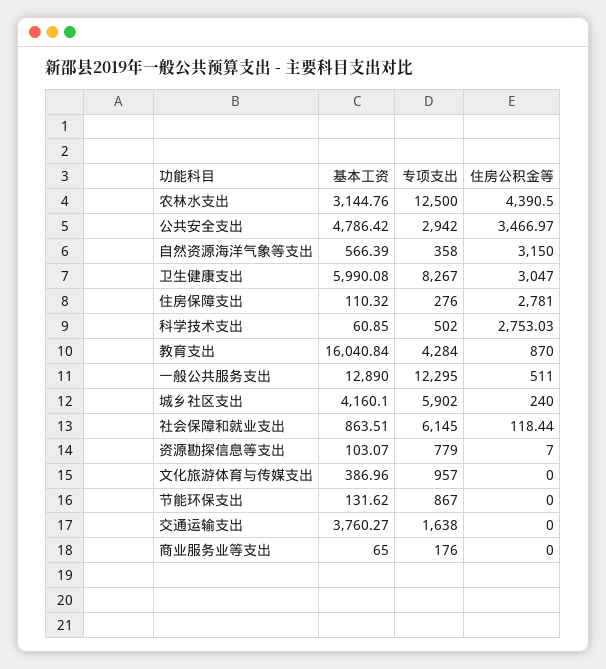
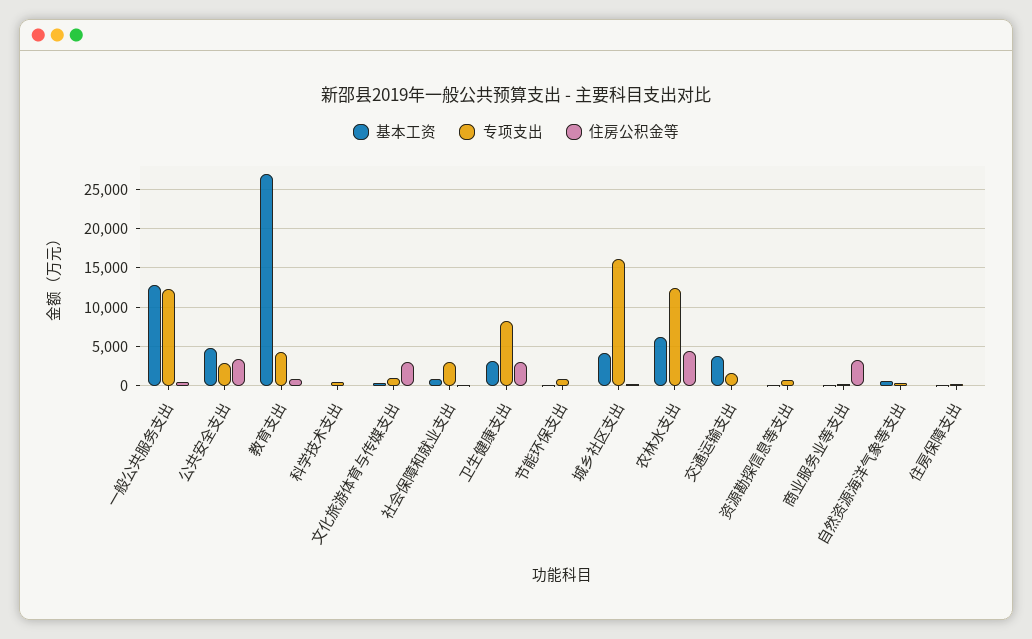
  {
    "基本工资": {
-     "农林水支出": 3144.76,
+     "农林水支出": 6000,
      "公共安全支出": 4786.42,
      "自然资源海洋气象等支出": 566.39,
-     "卫生健康支出": 5990.08,
+     "卫生健康支出": 3000,
      "住房保障支出": 110.32,
      "科学技术支出": 60.85,
-     "教育支出": 16040.84,
+     "教育支出": 27000,
      "一般公共服务支出": 12890,
      "城乡社区支出": 4160.1,
      "社会保障和就业支出": 863.51,
      "资源勘探信息等支出": 103.07,
      "文化旅游体育与传媒支出": 386.96,
      "节能环保支出": 131.62,
      "交通运输支出": 3760.27,
      "商业服务业等支出": 65
    },
    "专项支出": {
      "农林水支出": 12500,
      "公共安全支出": 2942,
      "自然资源海洋气象等支出": 358,
      "卫生健康支出": 8267,
      "住房保障支出": 276,
      "科学技术支出": 502,
      "教育支出": 4284,
      "一般公共服务支出": 12295,
-     "城乡社区支出": 5902,
+     "城乡社区支出": 16000,
-     "社会保障和就业支出": 6145,
+     "社会保障和就业支出": 3000,
      "资源勘探信息等支出": 779,
      "文化旅游体育与传媒支出": 957,
      "节能环保支出": 867,
      "交通运输支出": 1638,
      "商业服务业等支出": 176
    },
    "住房公积金等": {
      "农林水支出": 4390.5,
      "公共安全支出": 3466.97,
-     "自然资源海洋气象等支出": 3150,
+     "自然资源海洋气象等支出": 0,
      "卫生健康支出": 3047,
-     "住房保障支出": 2781,
+     "住房保障支出": 0,
-     "科学技术支出": 2753.03,
+     "科学技术支出": 0,
      "教育支出": 870,
      "一般公共服务支出": 511,
      "城乡社区支出": 240,
      "社会保障和就业支出": 118.44,
      "资源勘探信息等支出": 7,
-     "文化旅游体育与传媒支出": 0,
+     "文化旅游体育与传媒支出": 3000,
      "节能环保支出": 0,
      "交通运输支出": 0,
-     "商业服务业等支出": 0
+     "商业服务业等支出": 3000
    }
  }

